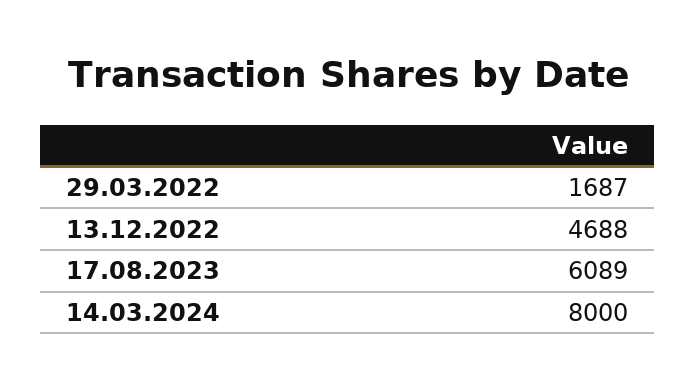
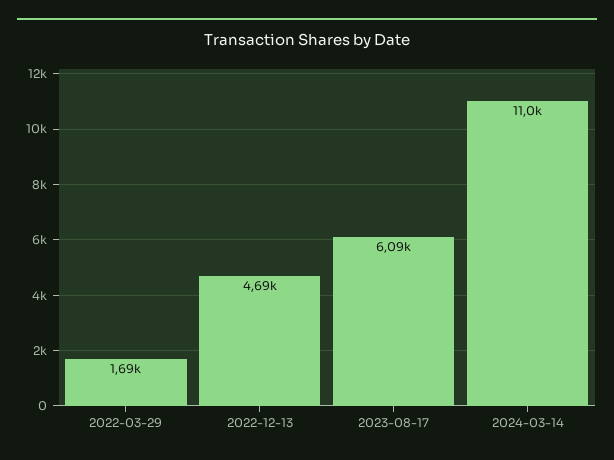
  {
    "29.03.2022": 1687,
    "13.12.2022": 4688,
    "17.08.2023": 6089,
-   "14.03.2024": 8000
+   "14.03.2024": 11000
  }

